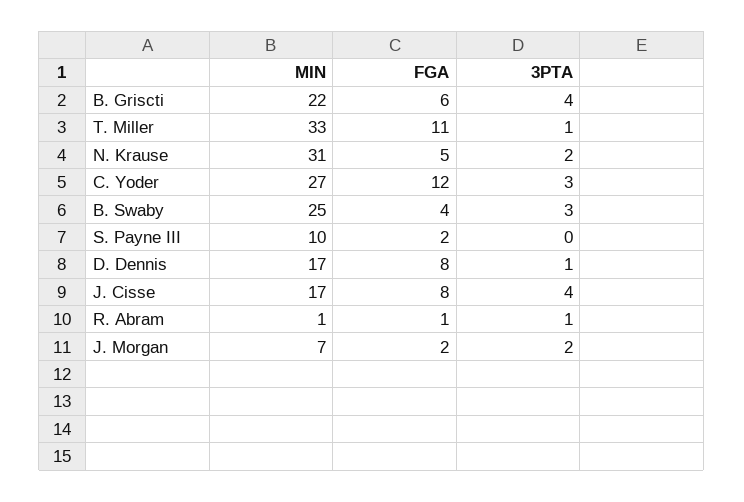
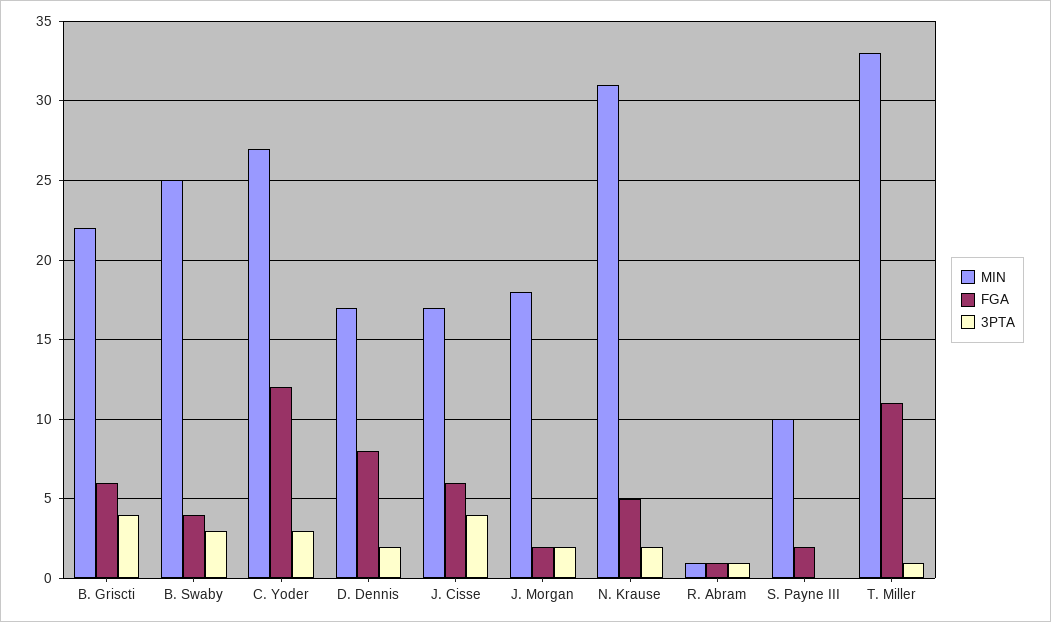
  {
    "MIN": {
      "B. Griscti": 22,
      "T. Miller": 33,
      "N. Krause": 31,
      "C. Yoder": 27,
      "B. Swaby": 25,
      "S. Payne III": 10,
      "D. Dennis": 17,
      "J. Cisse": 17,
      "R. Abram": 1,
-     "J. Morgan": 7
+     "J. Morgan": 18
    },
    "FGA": {
      "B. Griscti": 6,
      "T. Miller": 11,
      "N. Krause": 5,
      "C. Yoder": 12,
      "B. Swaby": 4,
      "S. Payne III": 2,
      "D. Dennis": 8,
-     "J. Cisse": 8,
+     "J. Cisse": 6,
      "R. Abram": 1,
      "J. Morgan": 2
    },
    "3PTA": {
      "B. Griscti": 4,
      "T. Miller": 1,
      "N. Krause": 2,
      "C. Yoder": 3,
      "B. Swaby": 3,
      "S. Payne III": 0,
-     "D. Dennis": 1,
+     "D. Dennis": 2,
      "J. Cisse": 4,
      "R. Abram": 1,
      "J. Morgan": 2
    }
  }

